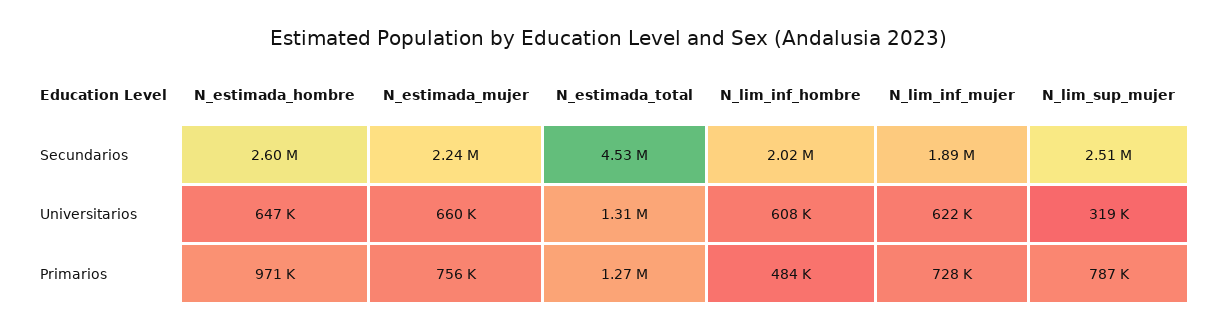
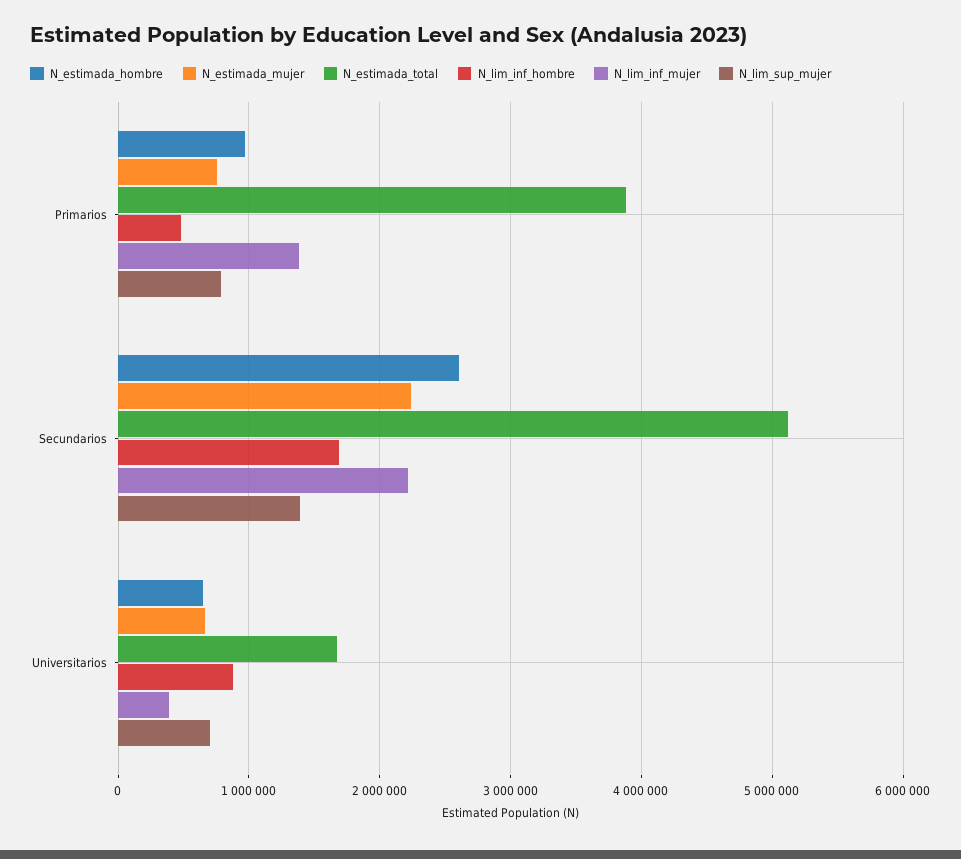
  {
    "N_estimada_hombre": {
      "Secundarios": 2600000,
      "Universitarios": 647000,
      "Primarios": 971000
    },
    "N_estimada_mujer": {
      "Secundarios": 2240000,
      "Universitarios": 660000,
      "Primarios": 756000
    },
    "N_estimada_total": {
-     "Secundarios": 4530000,
+     "Secundarios": 5100000,
-     "Universitarios": 1310000,
+     "Universitarios": 1700000,
-     "Primarios": 1270000
+     "Primarios": 3900000
    },
    "N_lim_inf_hombre": {
-     "Secundarios": 2020000,
+     "Secundarios": 1700000,
-     "Universitarios": 608000,
+     "Universitarios": 900000,
      "Primarios": 484000
    },
    "N_lim_inf_mujer": {
-     "Secundarios": 1890000,
+     "Secundarios": 2200000,
-     "Universitarios": 622000,
+     "Universitarios": 400000,
-     "Primarios": 728000
+     "Primarios": 1400000
    },
    "N_lim_sup_mujer": {
-     "Secundarios": 2510000,
+     "Secundarios": 1400000,
-     "Universitarios": 319000,
+     "Universitarios": 700000,
      "Primarios": 787000
    }
  }

